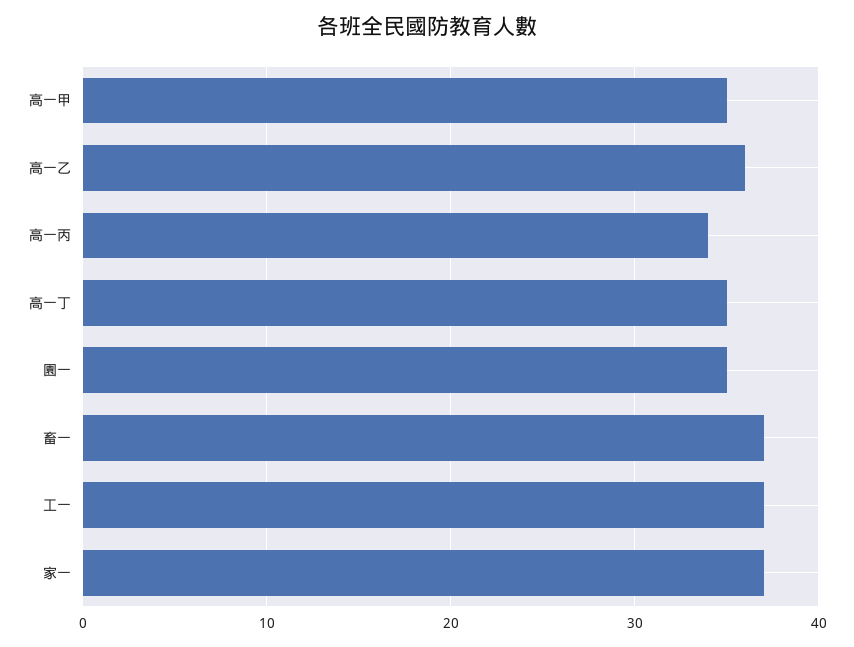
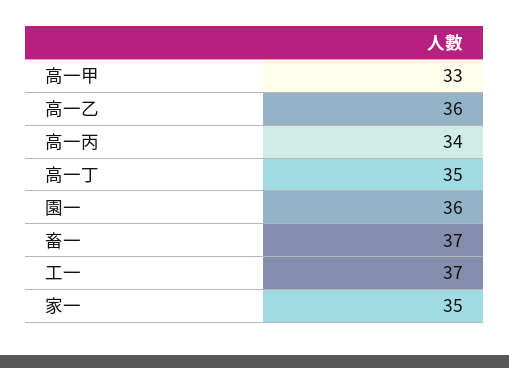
  {
-   "高一甲": 35,
+   "高一甲": 33,
    "高一乙": 36,
    "高一丙": 34,
    "高一丁": 35,
-   "園一": 35,
+   "園一": 36,
    "畜一": 37,
    "工一": 37,
-   "家一": 37
+   "家一": 35
  }

